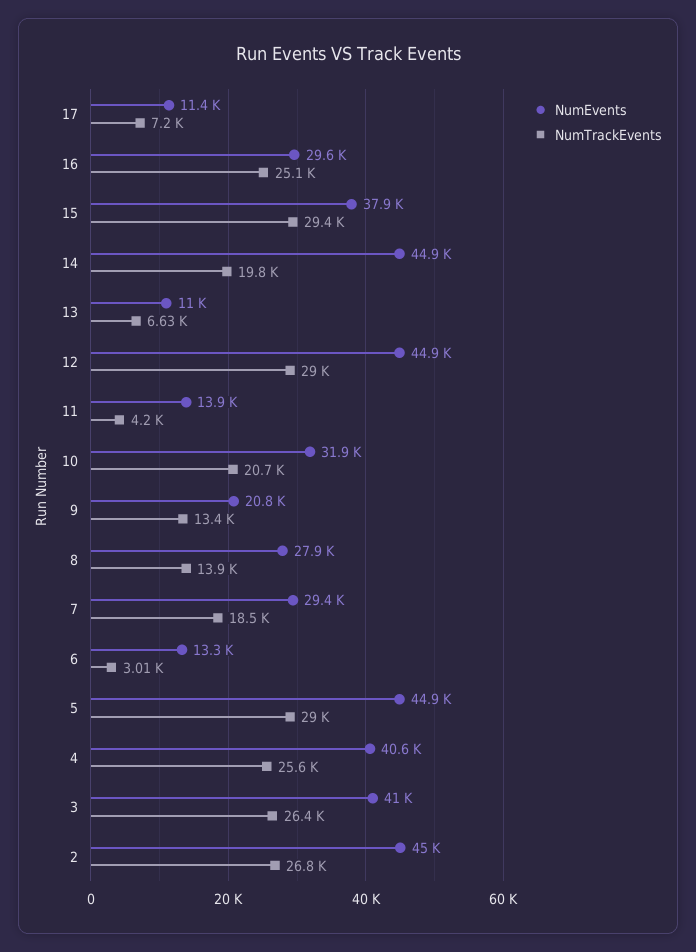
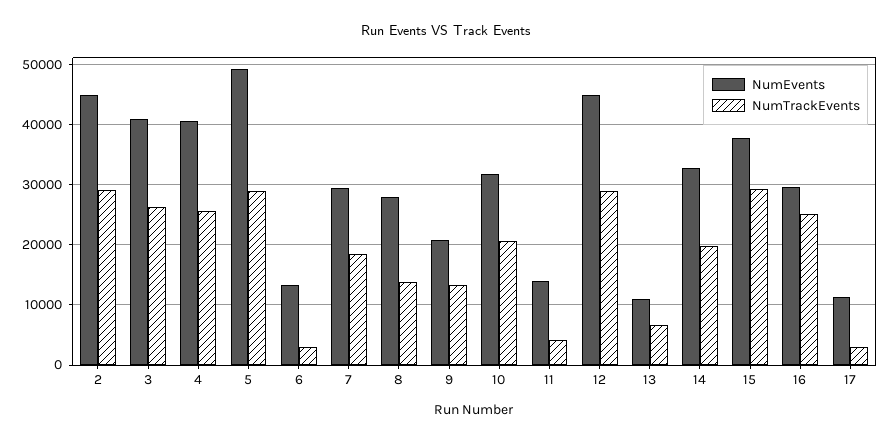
  {
    "NumEvents": {
      "17": 11400,
      "16": 29600,
      "15": 37900,
-     "14": 44900,
+     "14": 33000,
      "13": 11000,
      "12": 44900,
      "11": 13900,
      "10": 31900,
      "9": 20800,
      "8": 27900,
      "7": 29400,
      "6": 13300,
-     "5": 44900,
+     "5": 49000,
      "4": 40600,
      "3": 41000,
      "2": 45000
    },
    "NumTrackEvents": {
-     "17": 7200,
+     "17": 3000,
      "16": 25100,
      "15": 29400,
      "14": 19800,
      "13": 6630,
      "12": 29000,
      "11": 4200,
      "10": 20700,
      "9": 13400,
      "8": 13900,
      "7": 18500,
      "6": 3010,
      "5": 29000,
      "4": 25600,
      "3": 26400,
-     "2": 26800
+     "2": 29000
    }
  }

